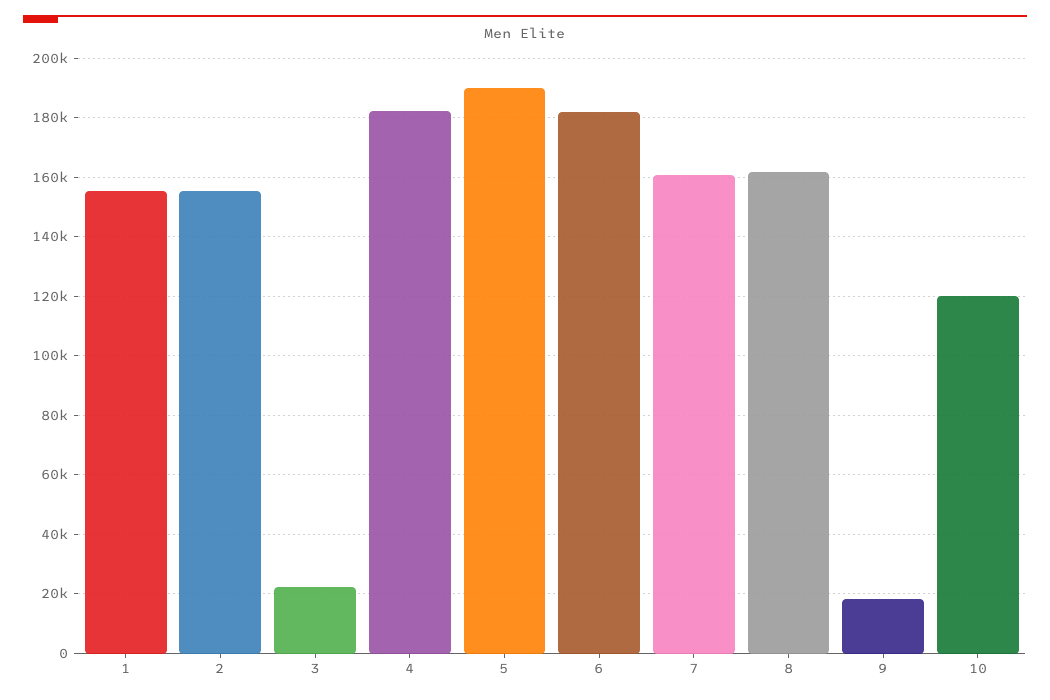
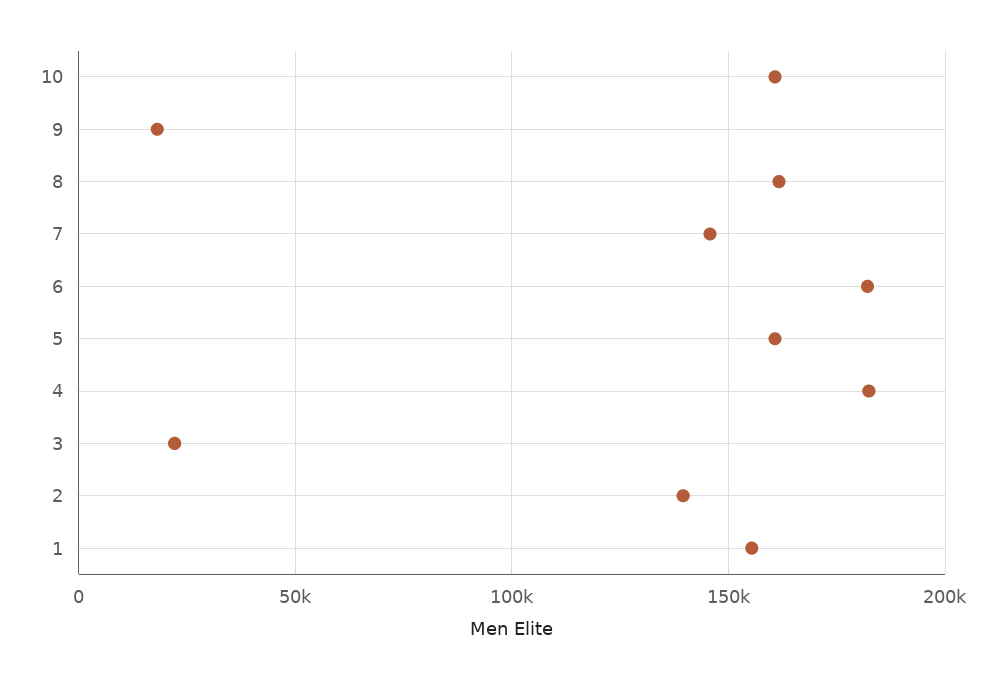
  {
    "1": 155000,
-   "2": 155000,
+   "2": 140000,
    "3": 22500,
    "4": 182500,
-   "5": 190000,
+   "5": 160000,
    "6": 182500,
-   "7": 160000,
+   "7": 145000,
    "8": 162500,
    "9": 17500,
-   "10": 120000
+   "10": 160000
  }

